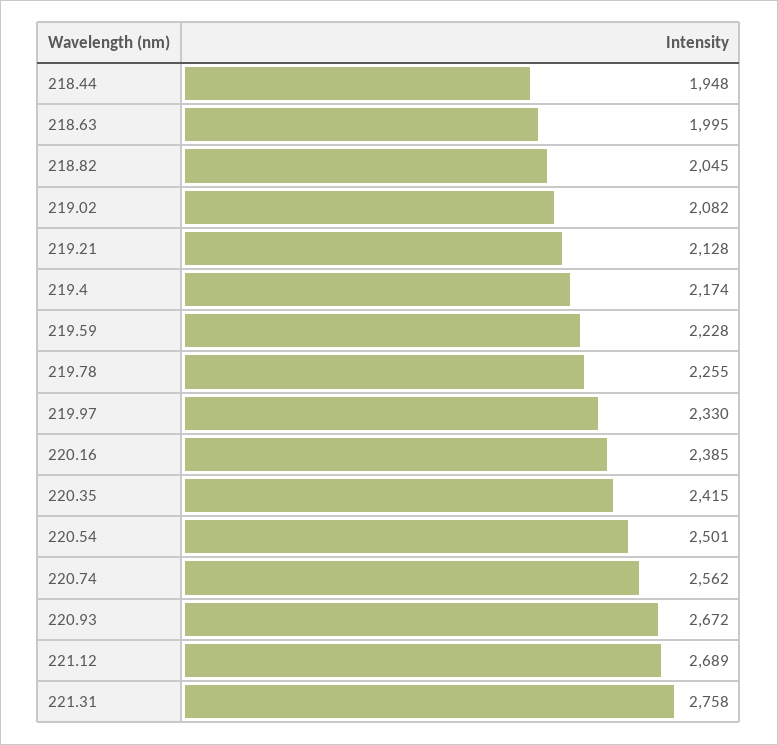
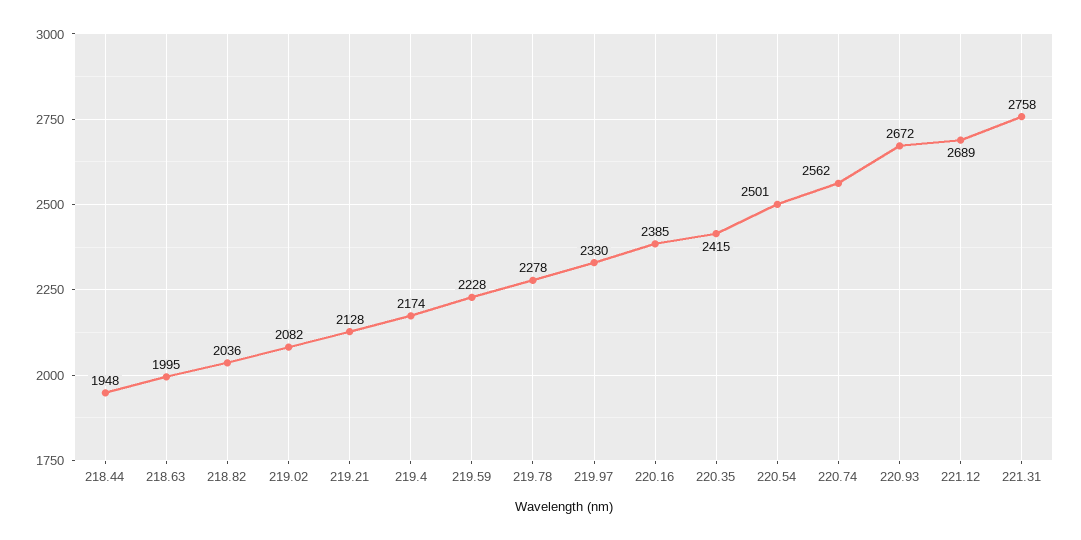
  {
    "218.44": 1948,
    "218.63": 1995,
-   "218.82": 2045,
+   "218.82": 2036,
    "219.02": 2082,
    "219.21": 2128,
    "219.4": 2174,
    "219.59": 2228,
-   "219.78": 2255,
+   "219.78": 2278,
    "219.97": 2330,
    "220.16": 2385,
    "220.35": 2415,
    "220.54": 2501,
    "220.74": 2562,
    "220.93": 2672,
    "221.12": 2689,
    "221.31": 2758
  }

